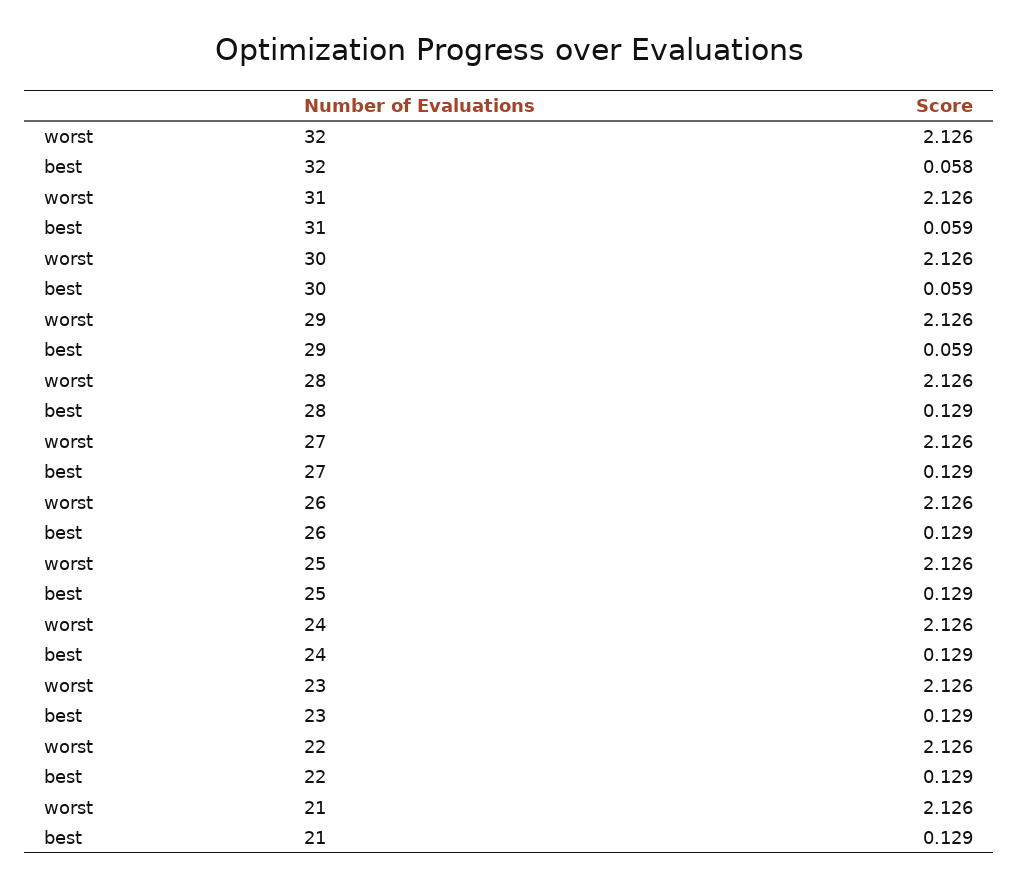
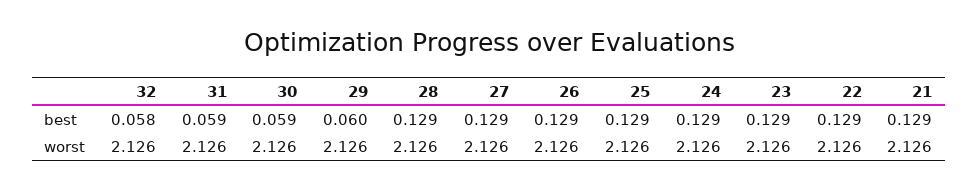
  {
    "worst": {
      "32": 2.126,
      "31": 2.126,
      "30": 2.126,
      "29": 2.126,
      "28": 2.126,
      "27": 2.126,
      "26": 2.126,
      "25": 2.126,
      "24": 2.126,
      "23": 2.126,
      "22": 2.126,
      "21": 2.126
    },
    "best": {
      "32": 0.058,
      "31": 0.059,
      "30": 0.059,
-     "29": 0.059,
+     "29": 0.06,
      "28": 0.129,
      "27": 0.129,
      "26": 0.129,
      "25": 0.129,
      "24": 0.129,
      "23": 0.129,
      "22": 0.129,
      "21": 0.129
    }
  }

